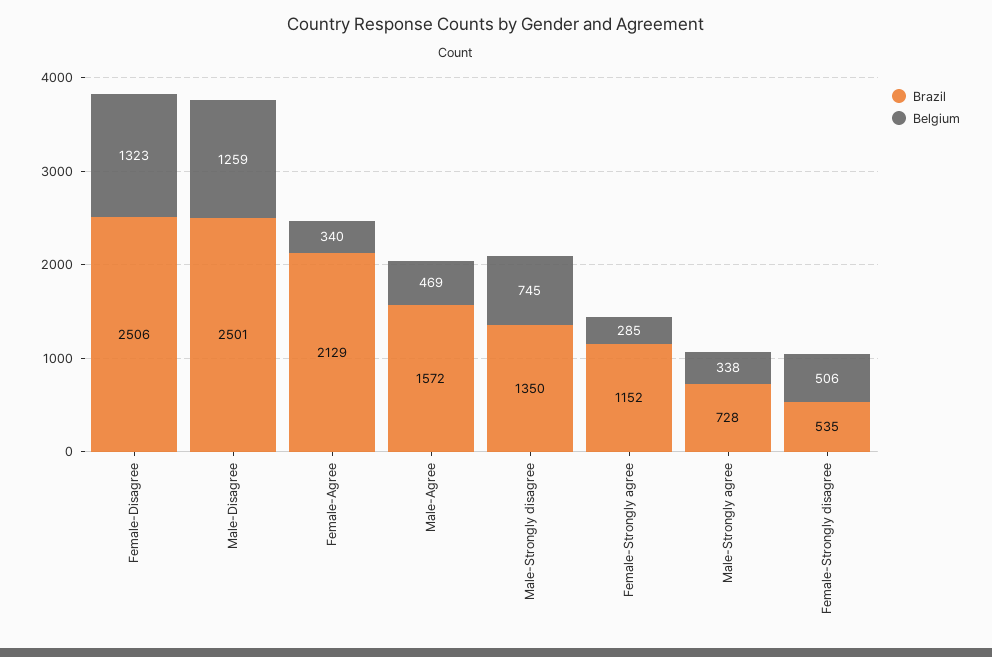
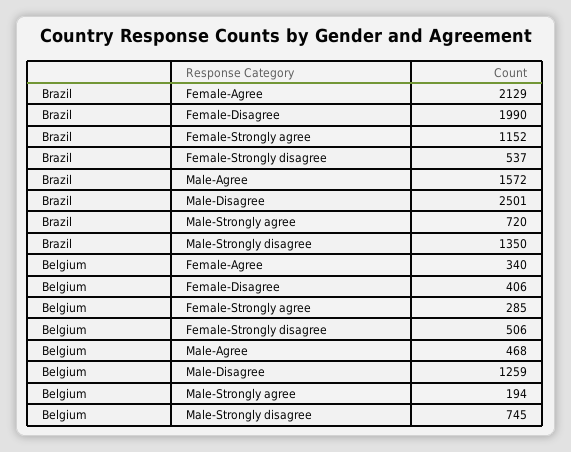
  {
    "Brazil": {
-     "Female-Disagree": 2506,
+     "Female-Disagree": 1990,
      "Male-Disagree": 2501,
      "Female-Agree": 2129,
      "Male-Agree": 1572,
      "Male-Strongly disagree": 1350,
      "Female-Strongly agree": 1152,
-     "Male-Strongly agree": 728,
+     "Male-Strongly agree": 720,
-     "Female-Strongly disagree": 535
+     "Female-Strongly disagree": 537
    },
    "Belgium": {
-     "Female-Disagree": 1323,
+     "Female-Disagree": 406,
      "Male-Disagree": 1259,
      "Female-Agree": 340,
-     "Male-Agree": 469,
+     "Male-Agree": 468,
      "Male-Strongly disagree": 745,
      "Female-Strongly agree": 285,
-     "Male-Strongly agree": 338,
+     "Male-Strongly agree": 194,
      "Female-Strongly disagree": 506
    }
  }

